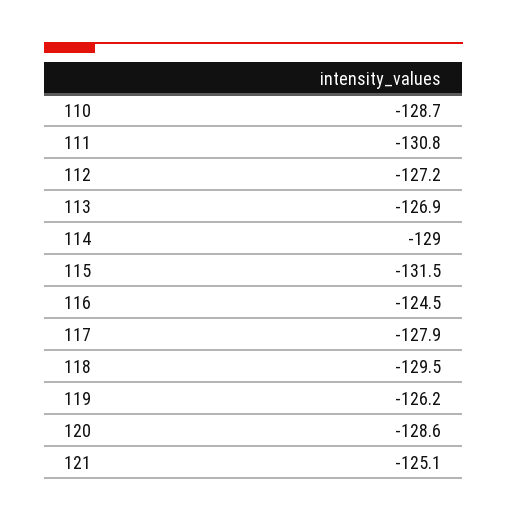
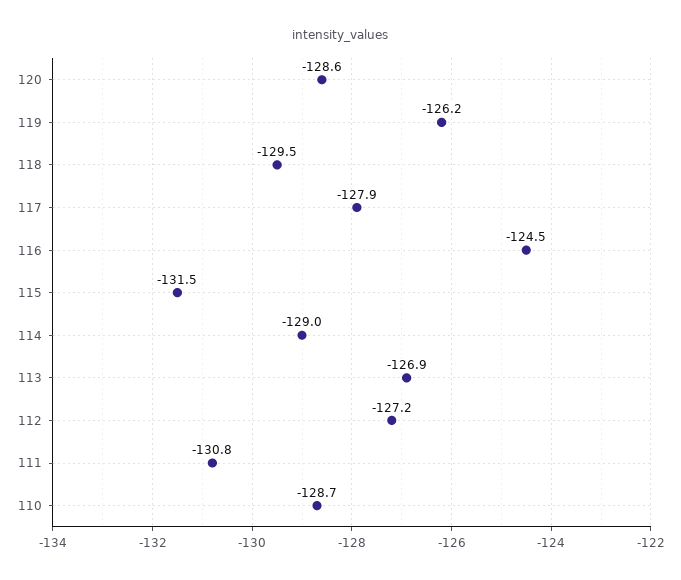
  {
    "110": -128.7,
    "111": -130.8,
    "112": -127.2,
    "113": -126.9,
    "114": -129,
    "115": -131.5,
    "116": -124.5,
    "117": -127.9,
    "118": -129.5,
    "119": -126.2,
-   "120": -128.6,
+   "120": -128.6
-   "121": -125.1
  }

